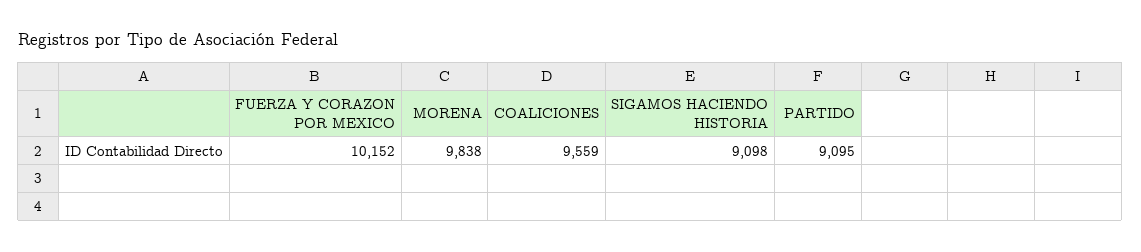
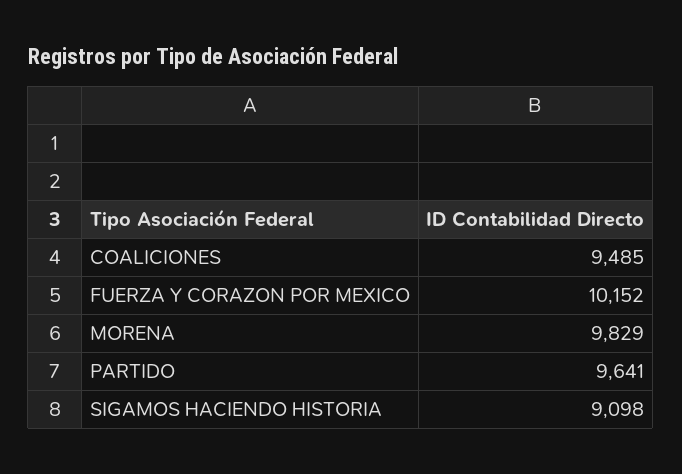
  {
    "FUERZA Y CORAZON POR MEXICO": 10152,
-   "MORENA": 9838,
+   "MORENA": 9829,
-   "COALICIONES": 9559,
+   "COALICIONES": 9485,
    "SIGAMOS HACIENDO HISTORIA": 9098,
-   "PARTIDO": 9095
+   "PARTIDO": 9641
  }

